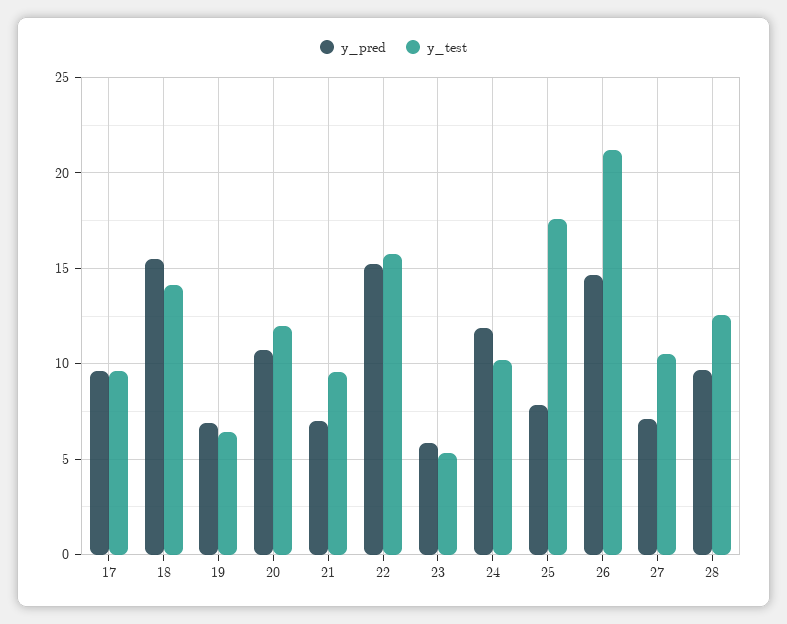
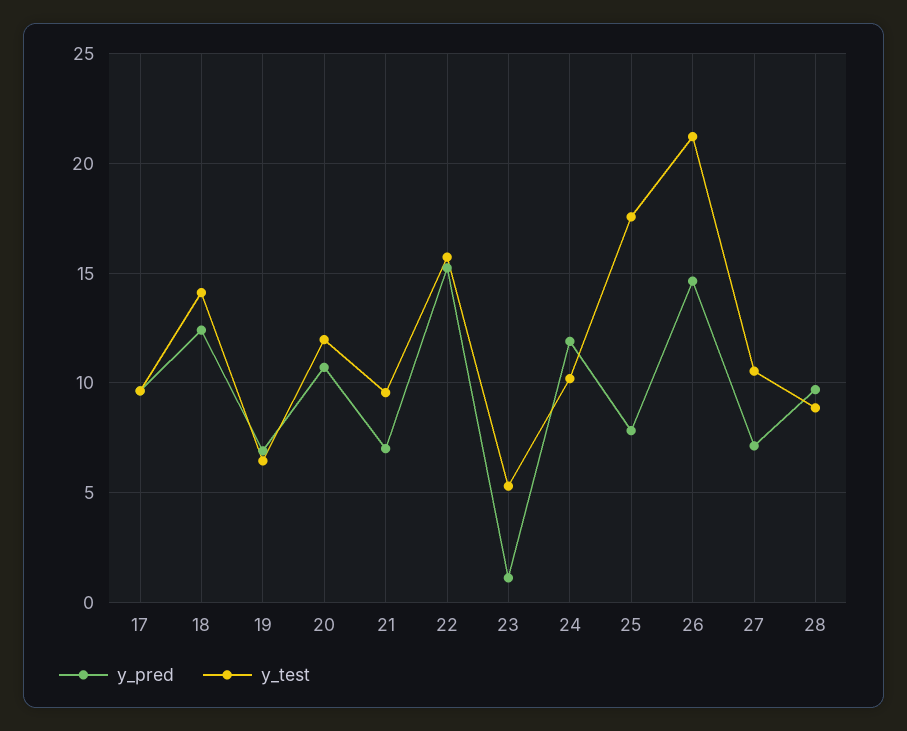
  {
    "y_pred": {
      "17": 9.5,
-     "18": 15.5,
+     "18": 12.5,
      "19": 7,
      "20": 10.5,
      "21": 7,
      "22": 15,
-     "23": 6,
+     "23": 1,
      "24": 12,
      "25": 8,
      "26": 14.5,
      "27": 7,
      "28": 9.5
    },
    "y_test": {
      "17": 9.5,
      "18": 14,
      "19": 6.5,
      "20": 12,
      "21": 9.5,
      "22": 15.5,
      "23": 5.5,
      "24": 10,
      "25": 17.5,
      "26": 21,
      "27": 10.5,
-     "28": 12.5
+     "28": 9
    }
  }

